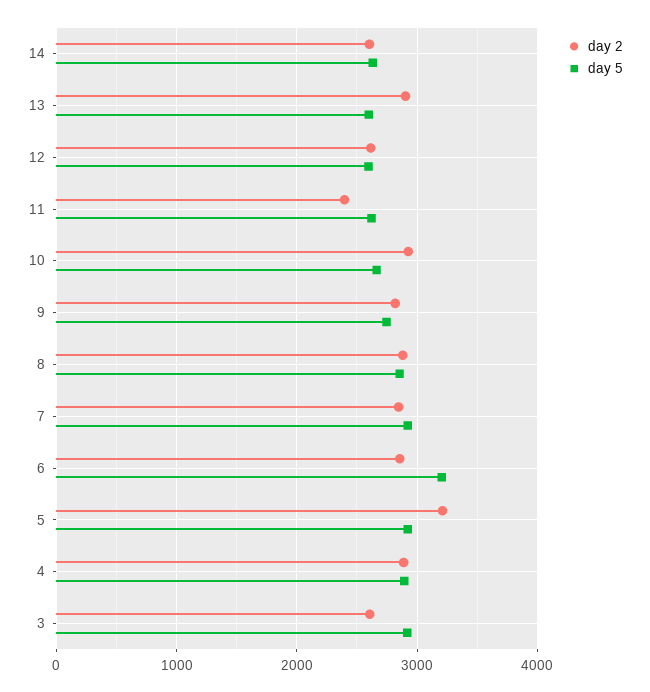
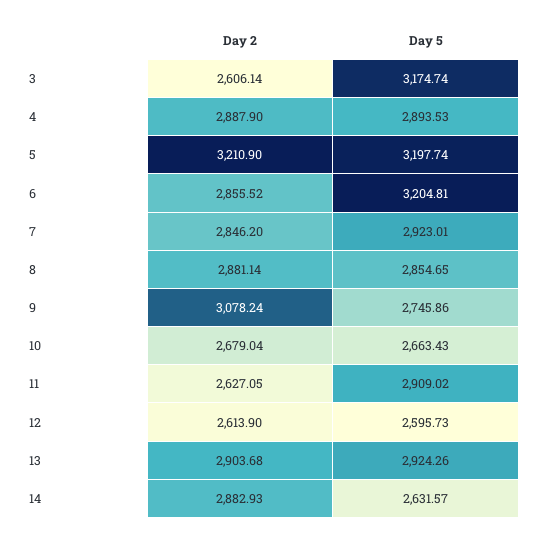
  {
    "day 2": {
-     "14": 2600,
+     "14": 2882.93,
      "13": 2903.68,
      "12": 2613.9,
-     "11": 2400,
+     "11": 2627.05,
-     "10": 2900,
+     "10": 2679.04,
-     "9": 2800,
+     "9": 3078.24,
      "8": 2881.14,
      "7": 2846.2,
      "6": 2855.52,
      "5": 3210.9,
      "4": 2887.9,
      "3": 2606.14
    },
    "day 5": {
      "14": 2631.57,
-     "13": 2600,
+     "13": 2924.26,
      "12": 2595.73,
-     "11": 2600,
+     "11": 2909.02,
      "10": 2663.43,
      "9": 2745.86,
      "8": 2854.65,
      "7": 2923.01,
      "6": 3204.81,
-     "5": 2900,
+     "5": 3197.74,
      "4": 2893.53,
-     "3": 2900
+     "3": 3174.74
    }
  }

